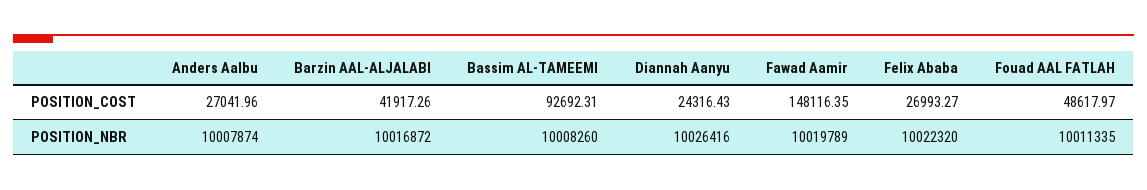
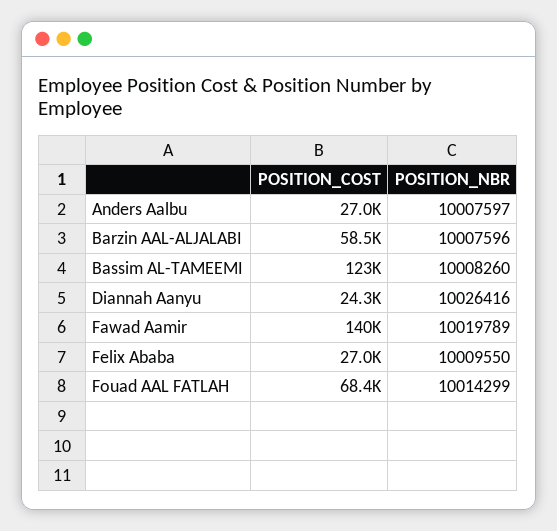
  {
    "Anders Aalbu": {
      "POSITION_COST": 27041.96,
-     "POSITION_NBR": 10007874
+     "POSITION_NBR": 10007597
    },
    "Barzin AAL-ALJALABI": {
-     "POSITION_COST": 41917.26,
+     "POSITION_COST": 58500,
-     "POSITION_NBR": 10016872
+     "POSITION_NBR": 10007596
    },
    "Bassim AL-TAMEEMI": {
-     "POSITION_COST": 92692.31,
+     "POSITION_COST": 123000,
      "POSITION_NBR": 10008260
    },
    "Diannah Aanyu": {
      "POSITION_COST": 24316.43,
      "POSITION_NBR": 10026416
    },
    "Fawad Aamir": {
-     "POSITION_COST": 148116.35,
+     "POSITION_COST": 140000,
      "POSITION_NBR": 10019789
    },
    "Felix Ababa": {
      "POSITION_COST": 26993.27,
-     "POSITION_NBR": 10022320
+     "POSITION_NBR": 10009550
    },
    "Fouad AAL FATLAH": {
-     "POSITION_COST": 48617.97,
+     "POSITION_COST": 68400,
-     "POSITION_NBR": 10011335
+     "POSITION_NBR": 10014299
    }
  }

